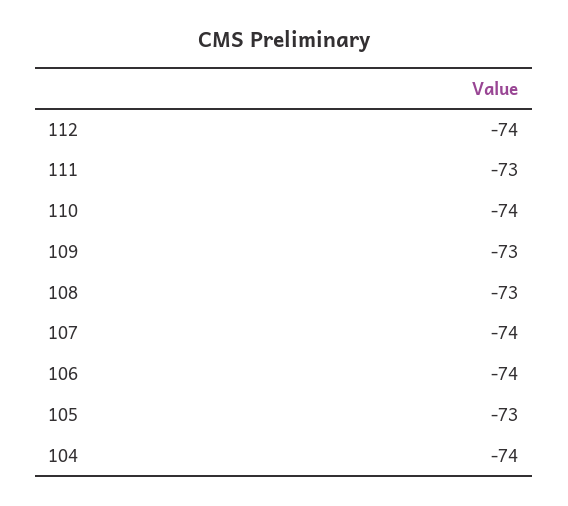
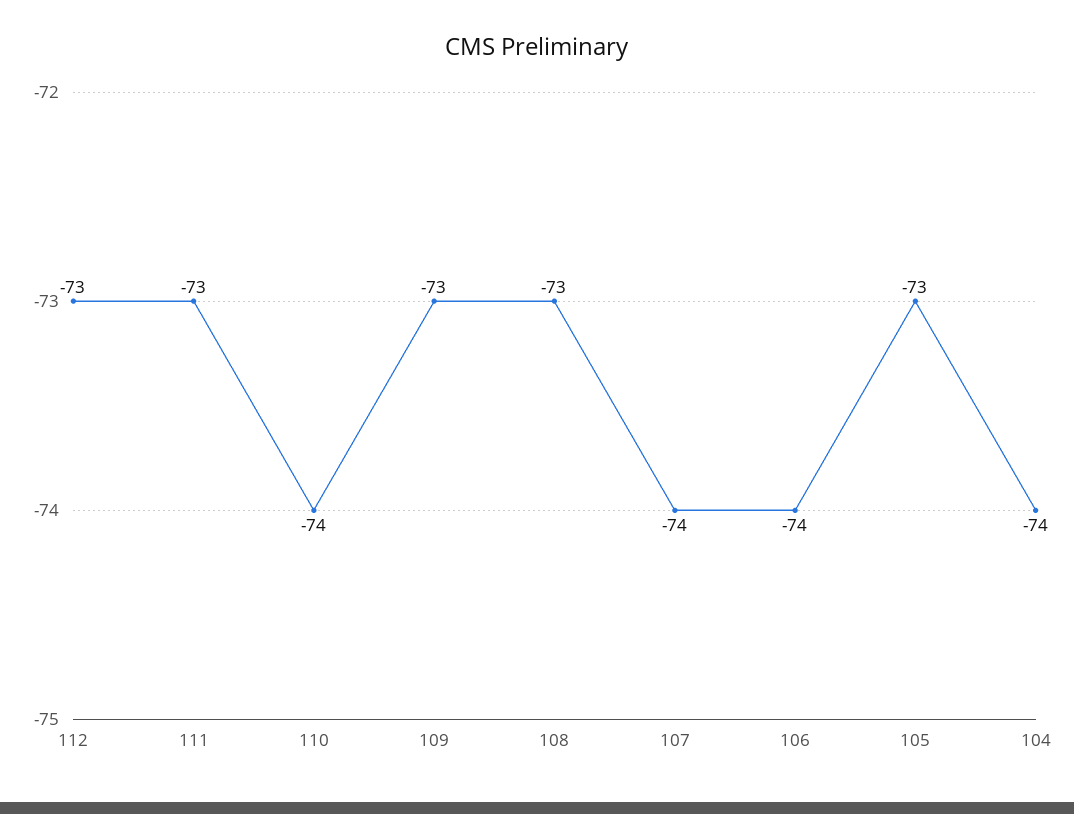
  {
-   "112": -74,
+   "112": -73,
    "111": -73,
    "110": -74,
    "109": -73,
    "108": -73,
    "107": -74,
    "106": -74,
    "105": -73,
    "104": -74
  }

